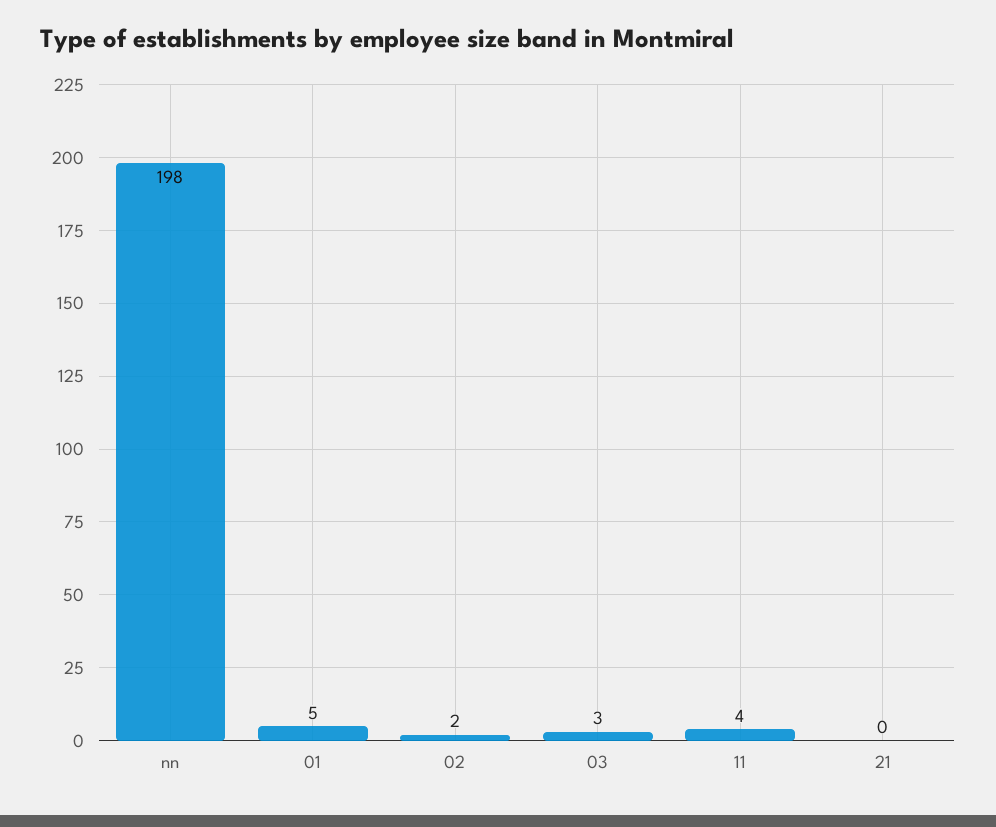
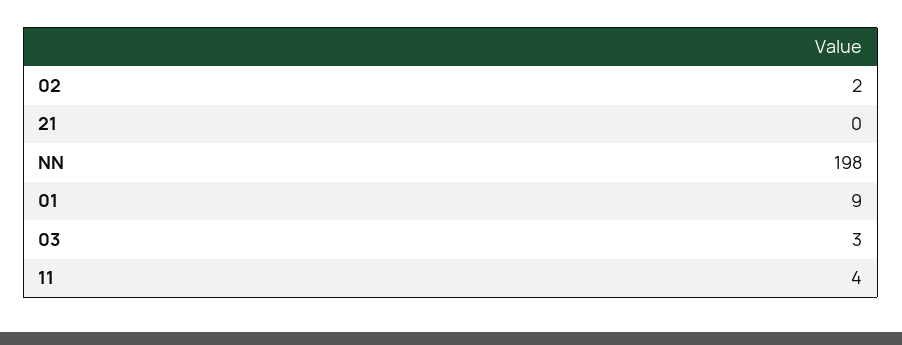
  {
    "nn": 198,
-   "01": 5,
+   "01": 9,
    "02": 2,
    "03": 3,
    "11": 4,
    "21": 0
  }

